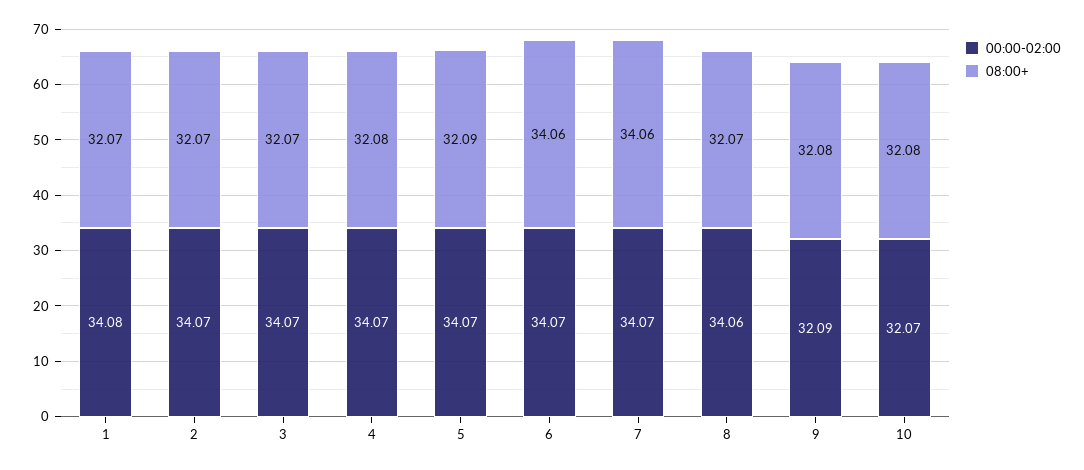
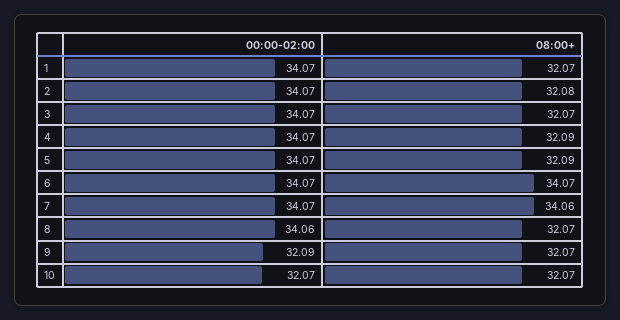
  {
    "00:00-02:00": {
-     "1": 34.08,
+     "1": 34.07,
      "2": 34.07,
      "3": 34.07,
      "4": 34.07,
      "5": 34.07,
      "6": 34.07,
      "7": 34.07,
      "8": 34.06,
      "9": 32.09,
      "10": 32.07
    },
    "08:00+": {
      "1": 32.07,
-     "2": 32.07,
+     "2": 32.08,
      "3": 32.07,
-     "4": 32.08,
+     "4": 32.09,
      "5": 32.09,
-     "6": 34.06,
+     "6": 34.07,
      "7": 34.06,
      "8": 32.07,
-     "9": 32.08,
+     "9": 32.07,
-     "10": 32.08
+     "10": 32.07
    }
  }

